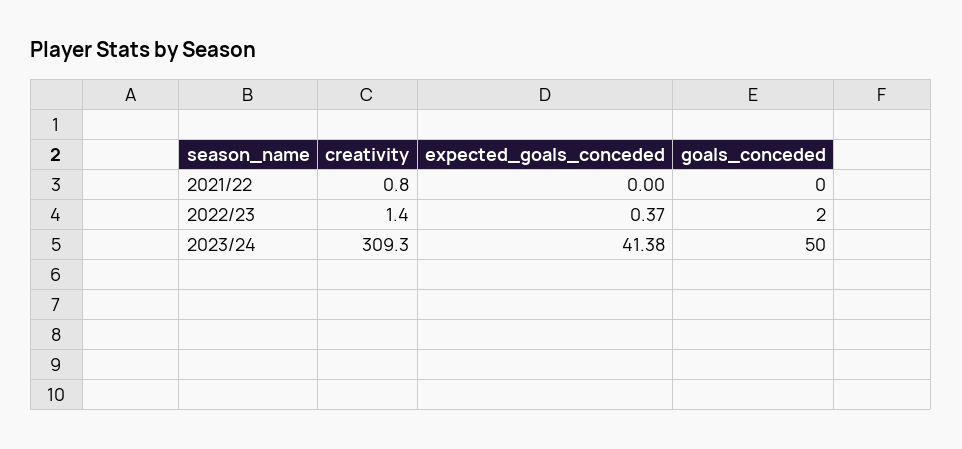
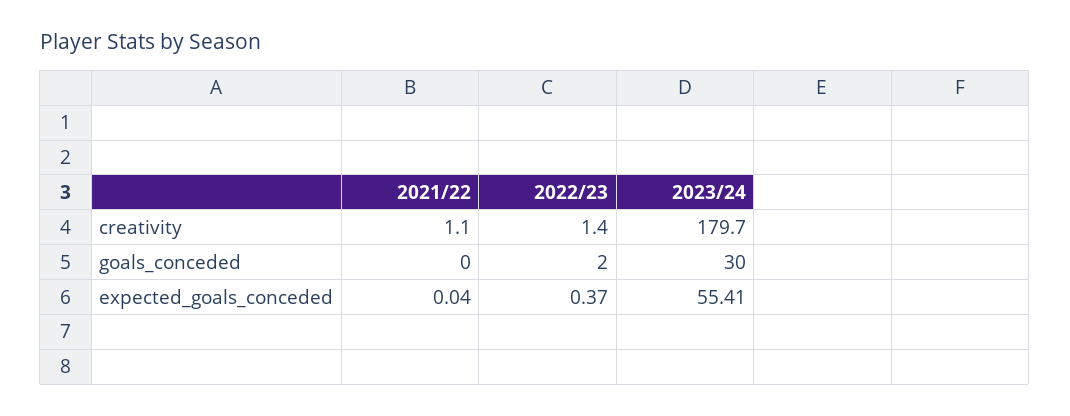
  {
    "creativity": {
-     "2021/22": 0.8,
+     "2021/22": 1.1,
      "2022/23": 1.4,
-     "2023/24": 309.3
+     "2023/24": 179.7
    },
    "expected_goals_conceded": {
-     "2021/22": 0,
+     "2021/22": 0.04,
      "2022/23": 0.37,
-     "2023/24": 41.38
+     "2023/24": 55.41
    },
    "goals_conceded": {
      "2021/22": 0,
      "2022/23": 2,
-     "2023/24": 50
+     "2023/24": 30
    }
  }

